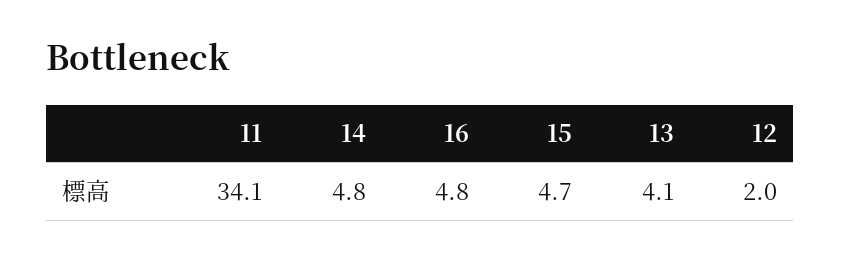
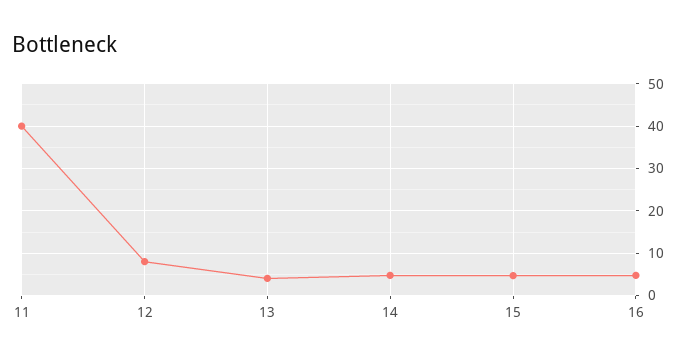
  {
-   "11": 34.1,
+   "11": 40,
    "14": 4.8,
    "16": 4.8,
    "15": 4.7,
    "13": 4.1,
-   "12": 2
+   "12": 8
  }

